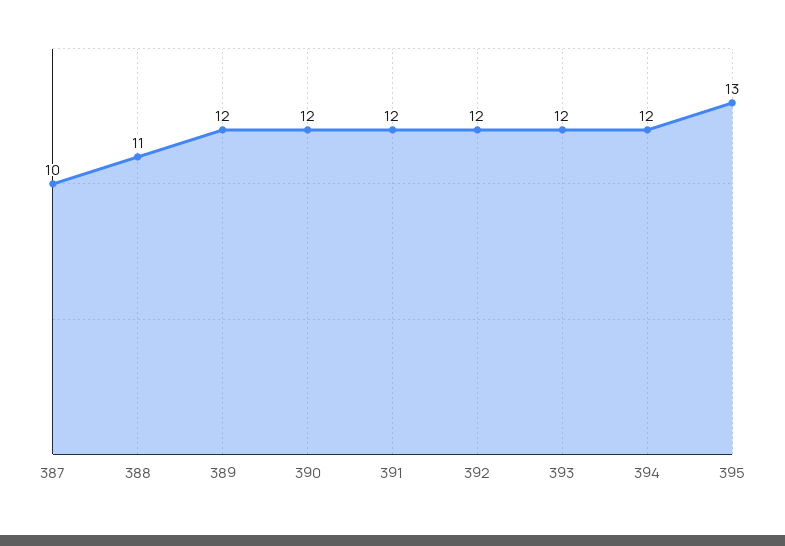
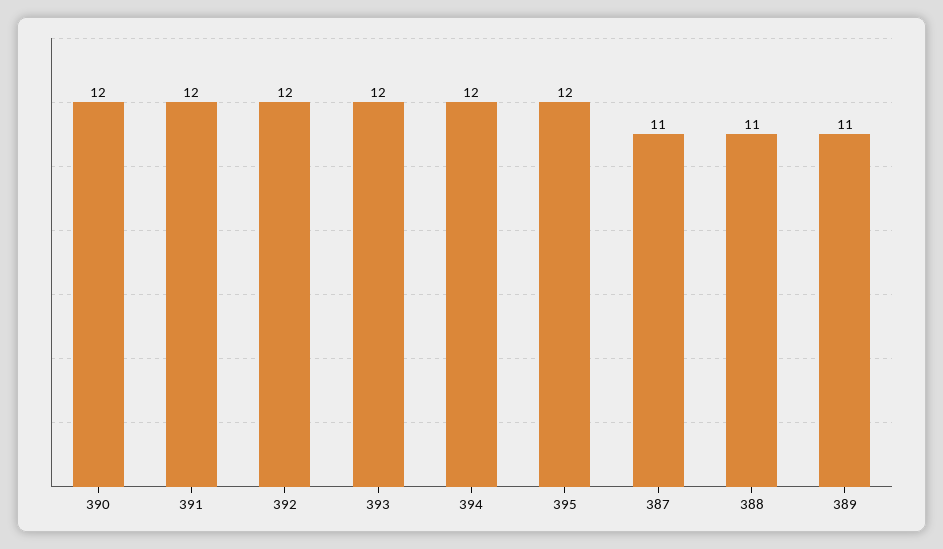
  {
-   "387": 10,
+   "387": 11,
    "388": 11,
-   "389": 12,
+   "389": 11,
    "390": 12,
    "391": 12,
    "392": 12,
    "393": 12,
    "394": 12,
-   "395": 13
+   "395": 12
  }

